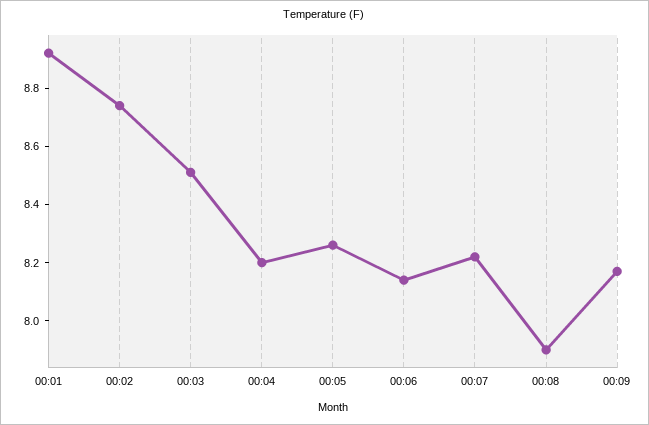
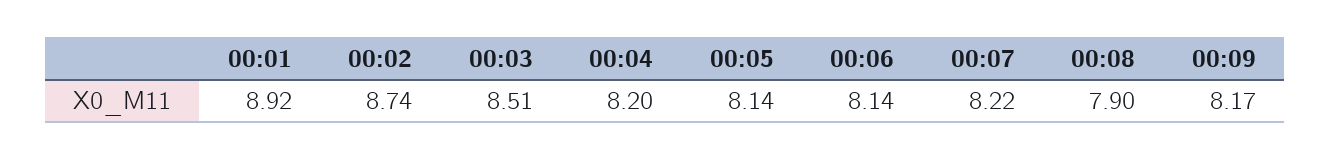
  {
    "00:01": 8.92,
    "00:02": 8.74,
    "00:03": 8.51,
    "00:04": 8.2,
-   "00:05": 8.25,
+   "00:05": 8.14,
    "00:06": 8.14,
    "00:07": 8.22,
    "00:08": 7.9,
    "00:09": 8.17
  }

